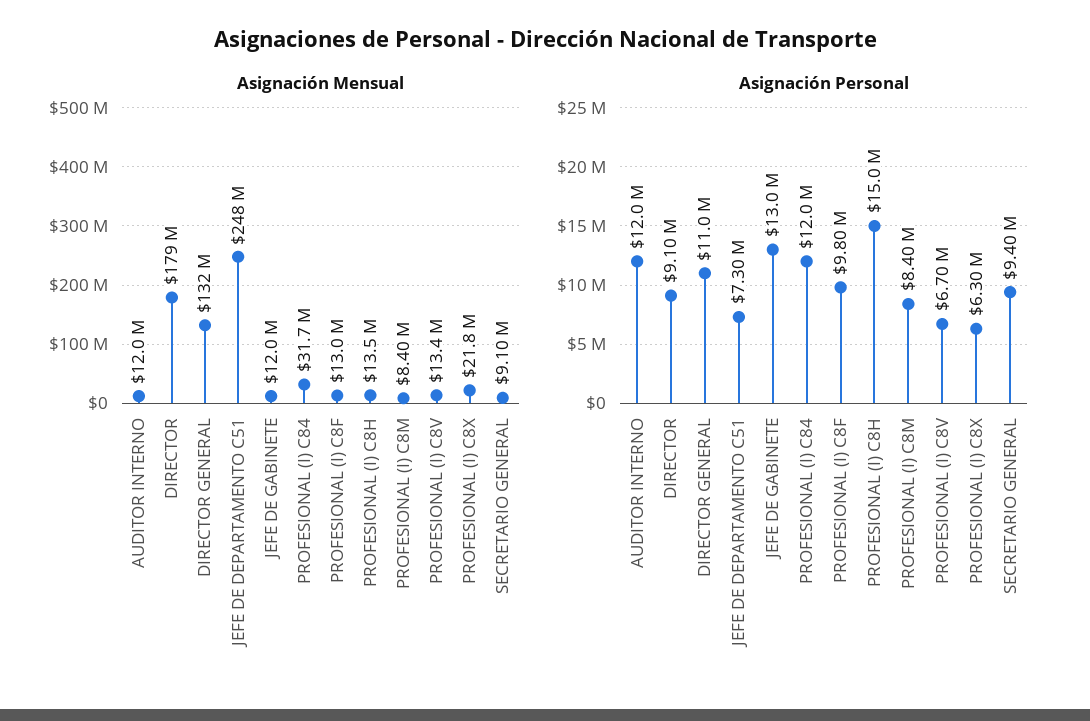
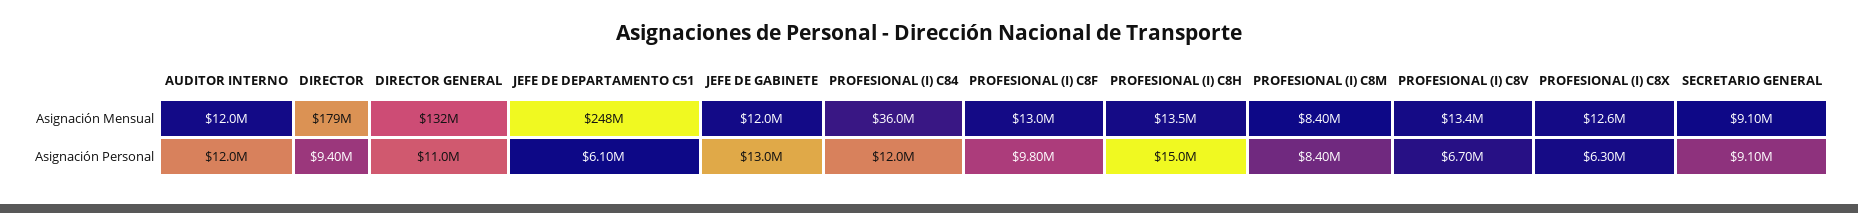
  {
    "Asignación Mensual": {
      "AUDITOR INTERNO": 12000000,
      "DIRECTOR": 179000000,
      "DIRECTOR GENERAL": 132000000,
      "JEFE DE DEPARTAMENTO C51": 248000000,
      "JEFE DE GABINETE": 12000000,
-     "PROFESIONAL (I) C84": 31700000,
+     "PROFESIONAL (I) C84": 36000000,
      "PROFESIONAL (I) C8F": 13000000,
      "PROFESIONAL (I) C8H": 13500000,
      "PROFESIONAL (I) C8M": 8400000,
      "PROFESIONAL (I) C8V": 13400000,
-     "PROFESIONAL (I) C8X": 21800000,
+     "PROFESIONAL (I) C8X": 12600000,
      "SECRETARIO GENERAL": 9100000
    },
    "Asignación Personal": {
      "AUDITOR INTERNO": 12000000,
-     "DIRECTOR": 9100000,
+     "DIRECTOR": 9400000,
      "DIRECTOR GENERAL": 11000000,
-     "JEFE DE DEPARTAMENTO C51": 7300000,
+     "JEFE DE DEPARTAMENTO C51": 6100000,
      "JEFE DE GABINETE": 13000000,
      "PROFESIONAL (I) C84": 12000000,
      "PROFESIONAL (I) C8F": 9800000,
      "PROFESIONAL (I) C8H": 15000000,
      "PROFESIONAL (I) C8M": 8400000,
      "PROFESIONAL (I) C8V": 6700000,
      "PROFESIONAL (I) C8X": 6300000,
-     "SECRETARIO GENERAL": 9400000
+     "SECRETARIO GENERAL": 9100000
    }
  }

